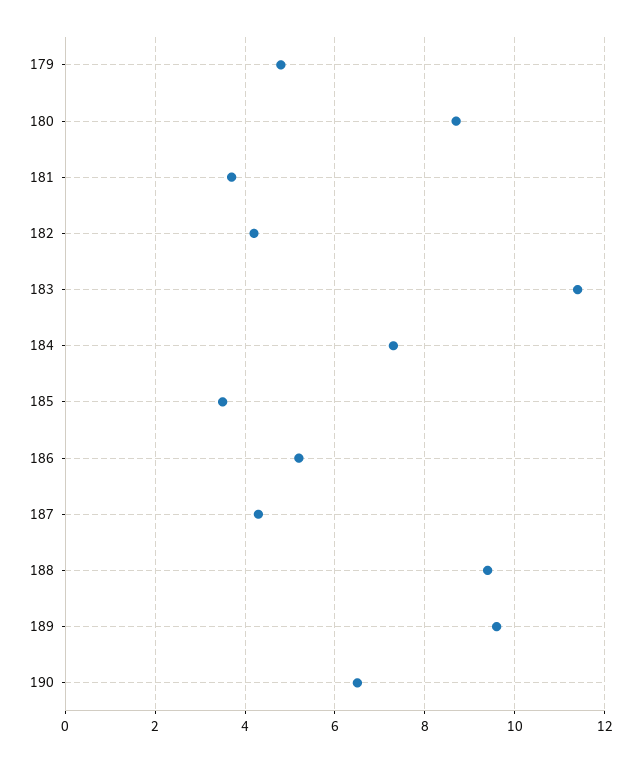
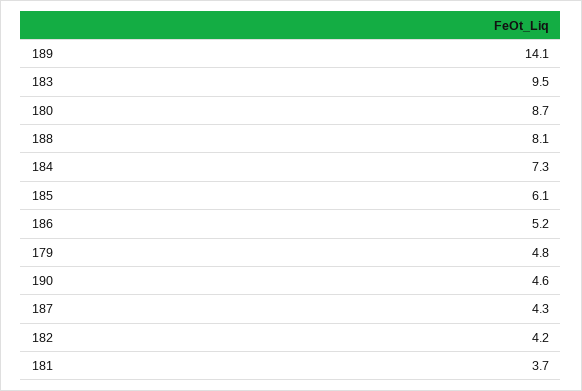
  {
    "179": 4.8,
    "180": 8.7,
    "181": 3.7,
    "182": 4.2,
-   "183": 11.5,
+   "183": 9.5,
    "184": 7.3,
-   "185": 3.5,
+   "185": 6.1,
    "186": 5.2,
    "187": 4.3,
-   "188": 9.5,
+   "188": 8.1,
-   "189": 9.5,
+   "189": 14.1,
-   "190": 6.5
+   "190": 4.6
  }

